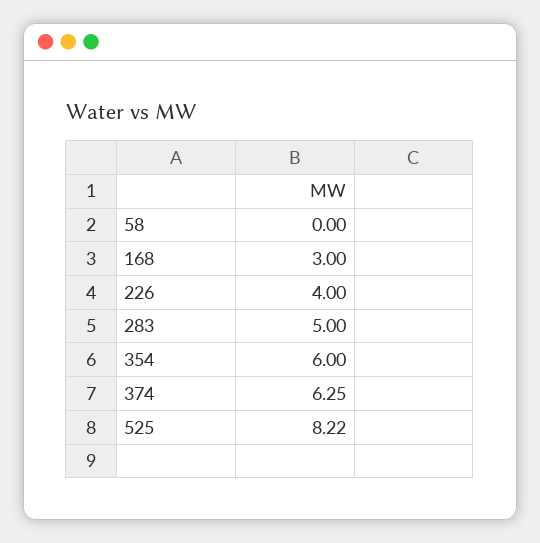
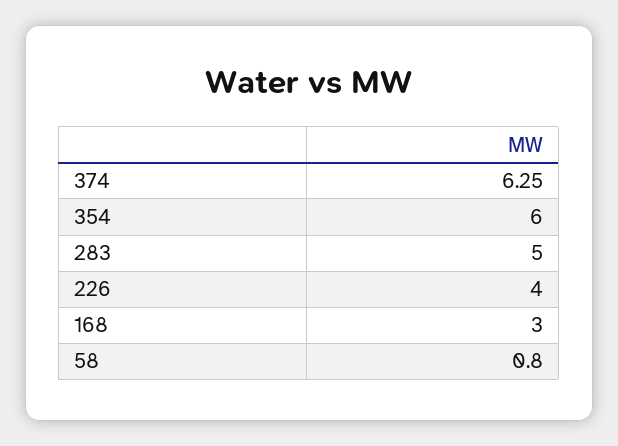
  {
-   "58": 0,
+   "58": 0.8,
    "168": 3,
    "226": 4,
    "283": 5,
    "354": 6,
-   "374": 6.25,
+   "374": 6.25
-   "525": 8.22
  }

